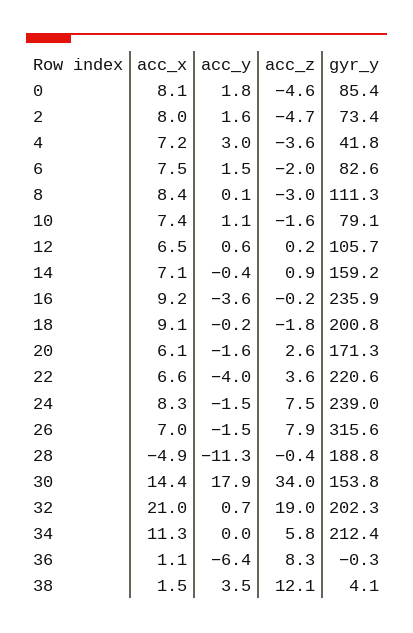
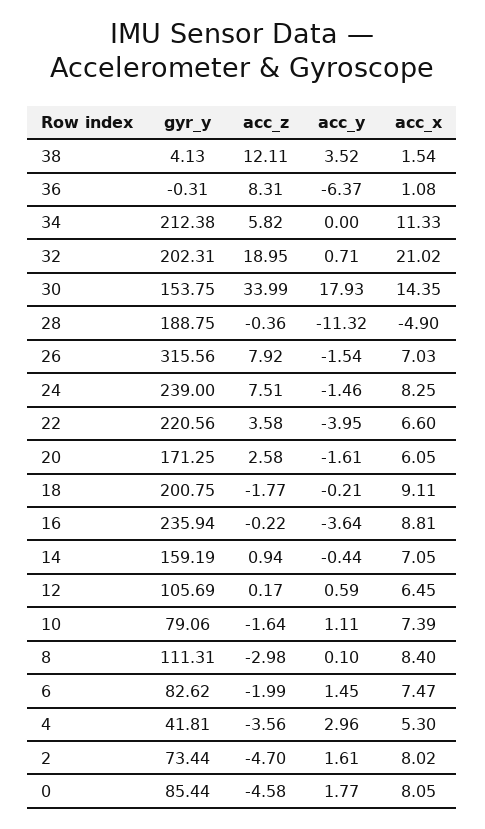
  {
    "acc_x": {
      "0": 8.05,
      "2": 8.02,
-     "4": 7.2,
+     "4": 5.3,
      "6": 7.47,
      "8": 8.4,
      "10": 7.39,
      "12": 6.45,
      "14": 7.05,
-     "16": 9.2,
+     "16": 8.81,
      "18": 9.11,
      "20": 6.05,
      "22": 6.6,
      "24": 8.25,
      "26": 7.03,
      "28": -4.9,
      "30": 14.35,
      "32": 21.02,
      "34": 11.33,
      "36": 1.08,
      "38": 1.54
    },
    "acc_y": {
      "0": 1.77,
      "2": 1.61,
      "4": 2.96,
      "6": 1.45,
      "8": 0.1,
      "10": 1.11,
      "12": 0.59,
      "14": -0.44,
      "16": -3.64,
      "18": -0.21,
      "20": -1.61,
      "22": -3.95,
      "24": -1.46,
      "26": -1.54,
      "28": -11.32,
      "30": 17.93,
      "32": 0.71,
      "34": 0,
      "36": -6.37,
      "38": 3.52
    },
    "acc_z": {
      "0": -4.58,
      "2": -4.7,
      "4": -3.56,
      "6": -1.99,
      "8": -2.98,
      "10": -1.64,
      "12": 0.17,
      "14": 0.94,
      "16": -0.22,
      "18": -1.77,
      "20": 2.58,
      "22": 3.58,
      "24": 7.51,
      "26": 7.92,
      "28": -0.36,
      "30": 33.99,
      "32": 18.95,
      "34": 5.82,
      "36": 8.31,
      "38": 12.11
    },
    "gyr_y": {
      "0": 85.44,
      "2": 73.44,
      "4": 41.81,
      "6": 82.62,
      "8": 111.31,
      "10": 79.06,
      "12": 105.69,
      "14": 159.19,
      "16": 235.94,
      "18": 200.75,
      "20": 171.25,
      "22": 220.56,
      "24": 239,
      "26": 315.56,
      "28": 188.75,
      "30": 153.75,
      "32": 202.31,
      "34": 212.38,
      "36": -0.31,
      "38": 4.13
    }
  }

